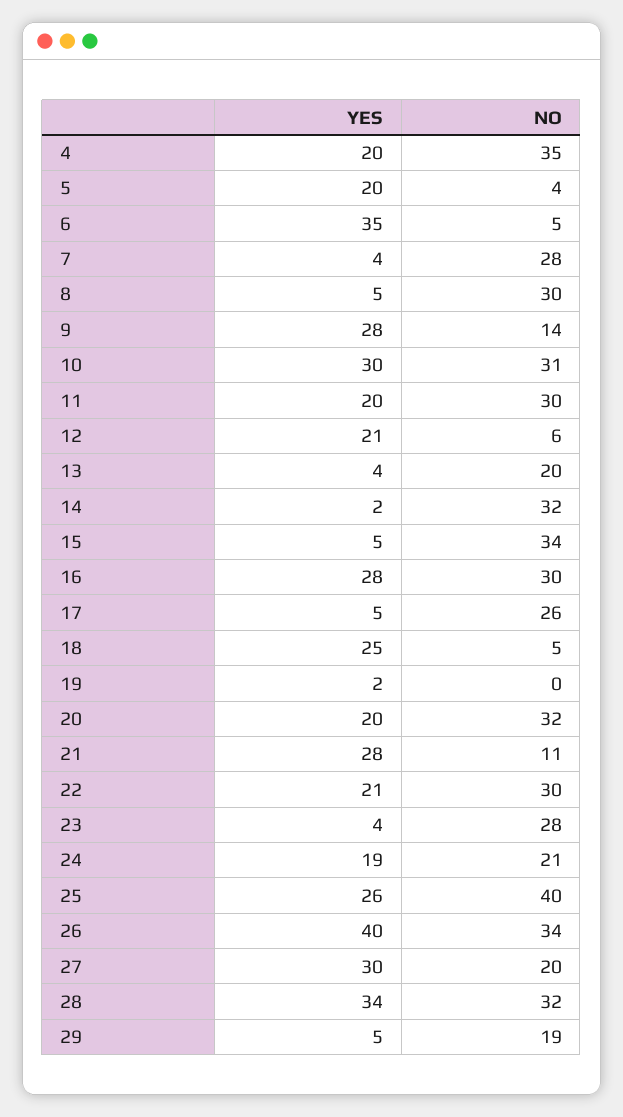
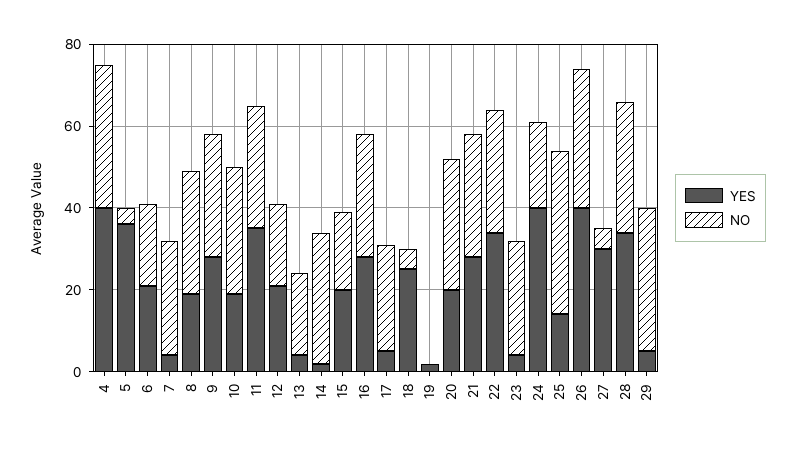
  {
    "YES": {
-     "4": 20,
+     "4": 40,
-     "5": 20,
+     "5": 35,
-     "6": 35,
+     "6": 20,
      "7": 4,
-     "8": 5,
+     "8": 20,
      "9": 28,
-     "10": 30,
+     "10": 20,
-     "11": 20,
+     "11": 35,
      "12": 21,
      "13": 4,
      "14": 2,
-     "15": 5,
+     "15": 20,
      "16": 28,
      "17": 5,
      "18": 25,
      "19": 2,
      "20": 20,
      "21": 28,
-     "22": 21,
+     "22": 35,
      "23": 4,
-     "24": 19,
+     "24": 40,
-     "25": 26,
+     "25": 15,
      "26": 40,
      "27": 30,
      "28": 34,
      "29": 5
    },
    "NO": {
      "4": 35,
      "5": 4,
-     "6": 5,
+     "6": 20,
      "7": 28,
      "8": 30,
-     "9": 14,
+     "9": 30,
      "10": 31,
      "11": 30,
-     "12": 6,
+     "12": 20,
      "13": 20,
      "14": 32,
-     "15": 34,
+     "15": 20,
      "16": 30,
      "17": 26,
      "18": 5,
      "19": 0,
      "20": 32,
-     "21": 11,
+     "21": 30,
      "22": 30,
      "23": 28,
      "24": 21,
      "25": 40,
      "26": 34,
-     "27": 20,
+     "27": 5,
      "28": 32,
-     "29": 19
+     "29": 35
    }
  }

